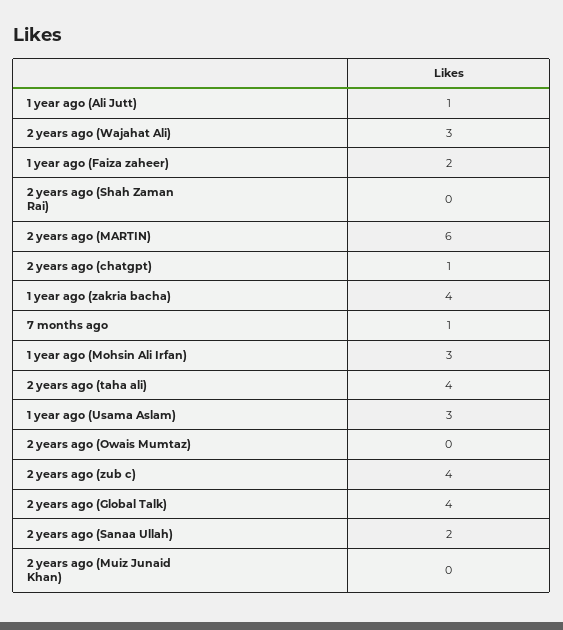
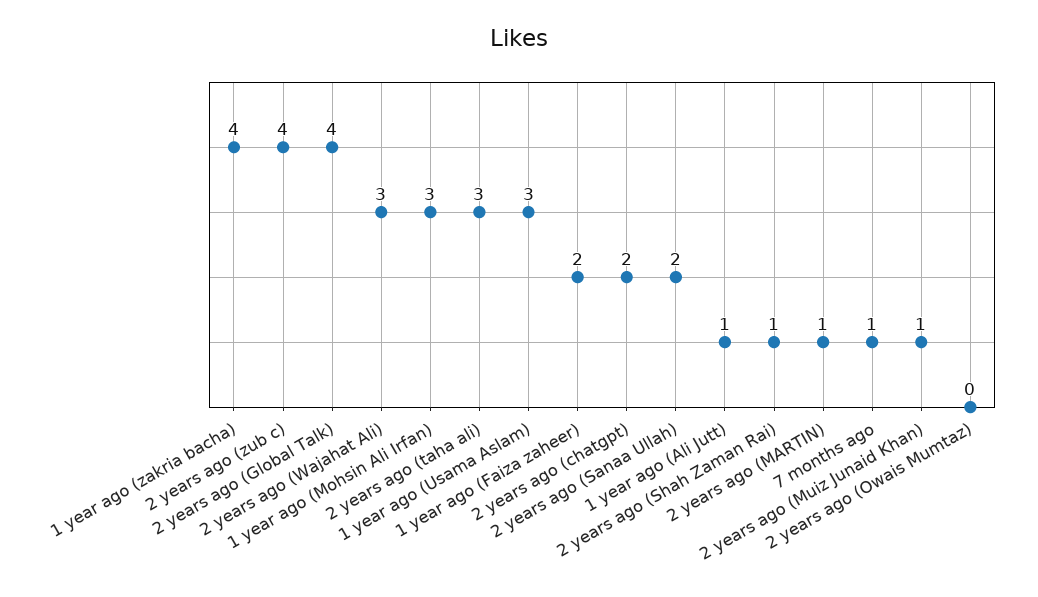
  {
    "1 year ago (Ali Jutt)": 1,
    "2 years ago (Wajahat Ali)": 3,
    "1 year ago (Faiza zaheer)": 2,
-   "2 years ago (Shah Zaman Rai)": 0,
+   "2 years ago (Shah Zaman Rai)": 1,
-   "2 years ago (MARTIN)": 6,
+   "2 years ago (MARTIN)": 1,
-   "2 years ago (chatgpt)": 1,
+   "2 years ago (chatgpt)": 2,
    "1 year ago (zakria bacha)": 4,
    "7 months ago": 1,
    "1 year ago (Mohsin Ali Irfan)": 3,
-   "2 years ago (taha ali)": 4,
+   "2 years ago (taha ali)": 3,
    "1 year ago (Usama Aslam)": 3,
    "2 years ago (Owais Mumtaz)": 0,
    "2 years ago (zub c)": 4,
    "2 years ago (Global Talk)": 4,
    "2 years ago (Sanaa Ullah)": 2,
-   "2 years ago (Muiz Junaid Khan)": 0
+   "2 years ago (Muiz Junaid Khan)": 1
  }

